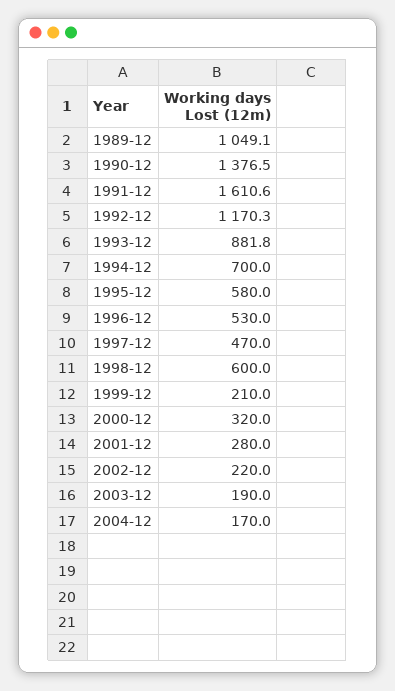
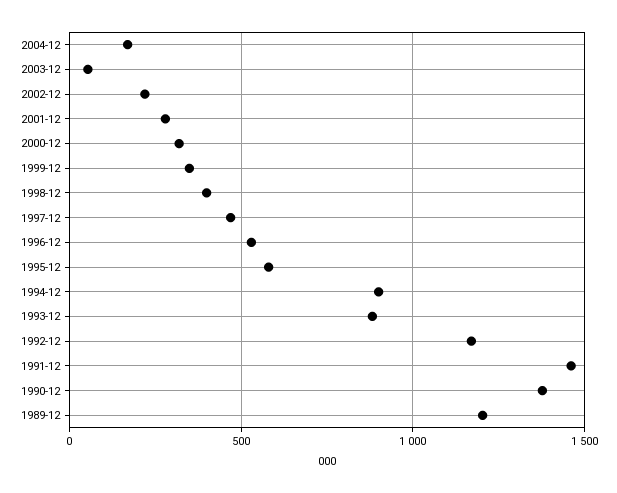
  {
-   "1989-12": 1049.1,
+   "1989-12": 1200,
    "1990-12": 1376.5,
-   "1991-12": 1610.6,
+   "1991-12": 1450,
    "1992-12": 1170.3,
    "1993-12": 881.8,
-   "1994-12": 700,
+   "1994-12": 900,
    "1995-12": 580,
    "1996-12": 530,
    "1997-12": 470,
-   "1998-12": 600,
+   "1998-12": 400,
-   "1999-12": 210,
+   "1999-12": 350,
    "2000-12": 320,
    "2001-12": 280,
    "2002-12": 220,
-   "2003-12": 190,
+   "2003-12": 50,
    "2004-12": 170
  }

